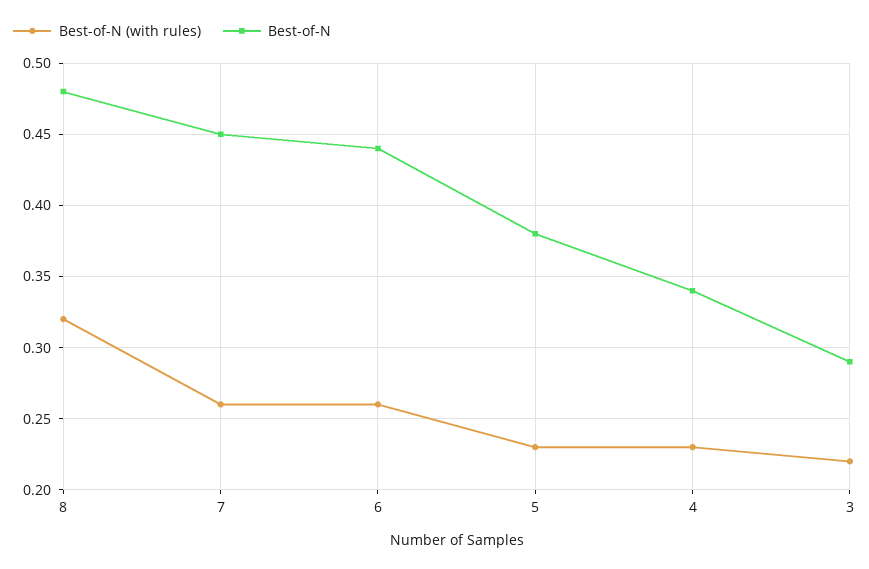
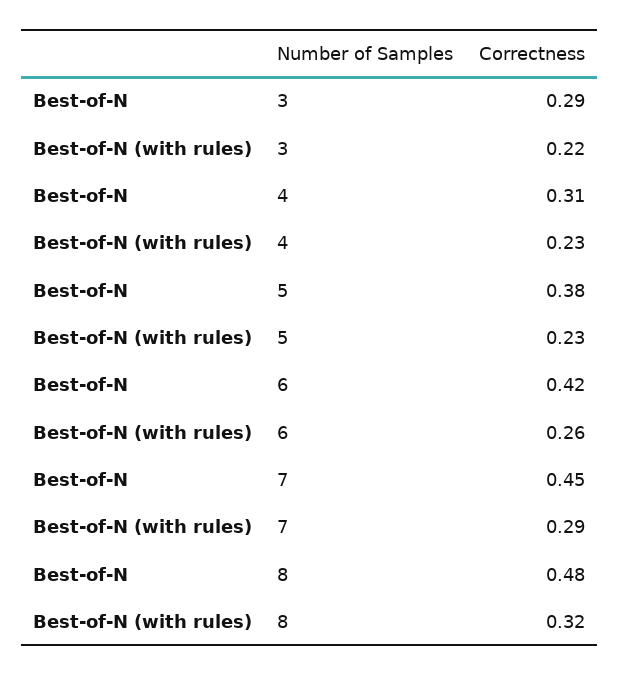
  {
    "Best-of-N (with rules)": {
      "8": 0.32,
-     "7": 0.26,
+     "7": 0.29,
      "6": 0.26,
      "5": 0.23,
      "4": 0.23,
      "3": 0.22
    },
    "Best-of-N": {
      "8": 0.48,
      "7": 0.45,
-     "6": 0.44,
+     "6": 0.42,
      "5": 0.38,
-     "4": 0.34,
+     "4": 0.31,
      "3": 0.29
    }
  }

